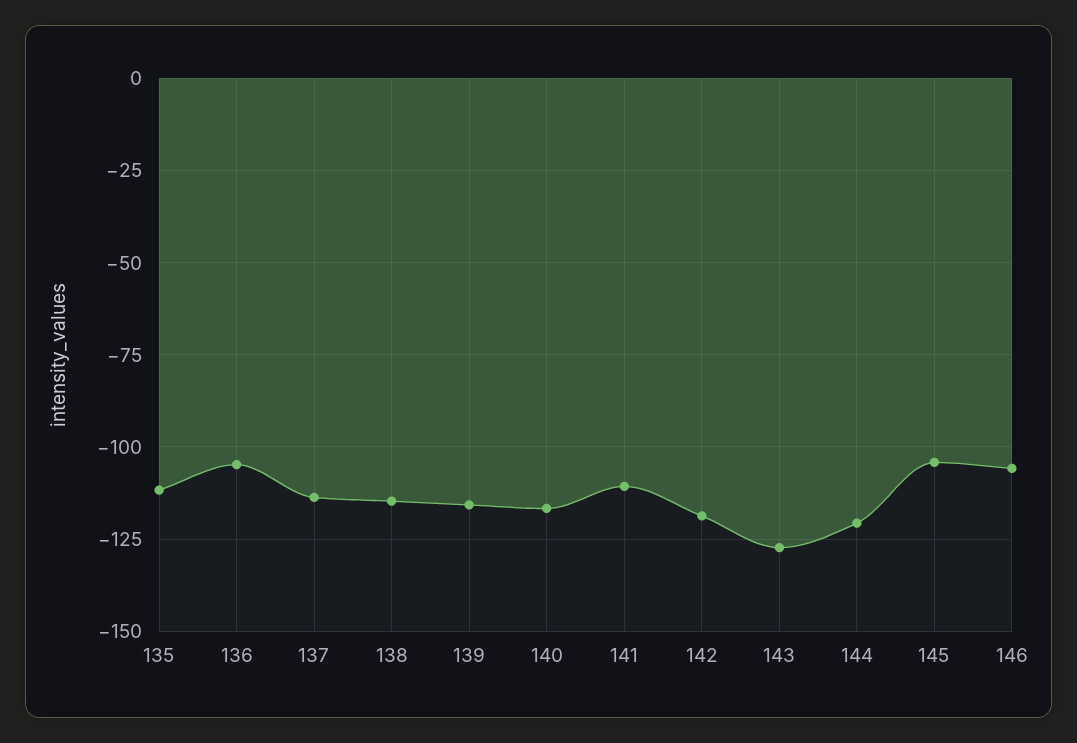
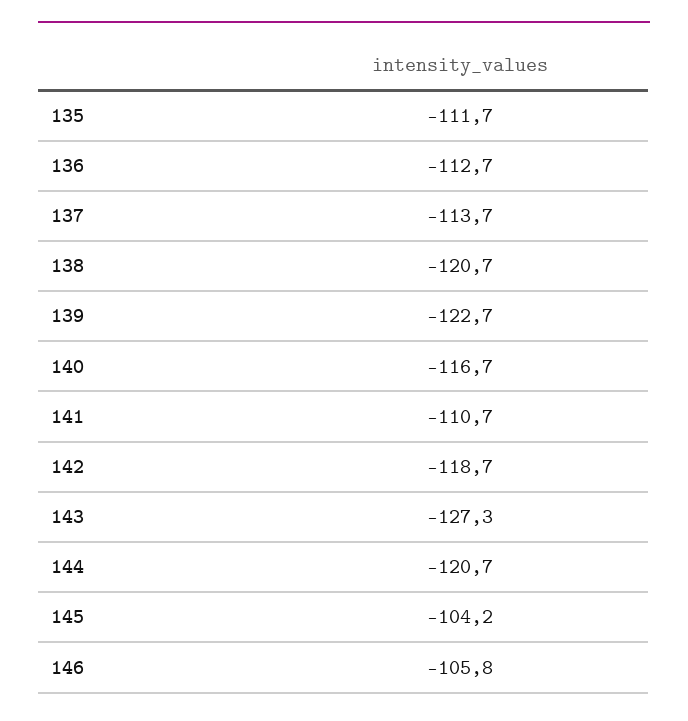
  {
    "135": -111.7,
-   "136": -105,
+   "136": -112.7,
    "137": -113.7,
-   "138": -115,
+   "138": -120.7,
-   "139": -115,
+   "139": -122.7,
    "140": -116.7,
    "141": -110.7,
    "142": -118.7,
    "143": -127.3,
    "144": -120.7,
    "145": -104.2,
    "146": -105.8
  }

